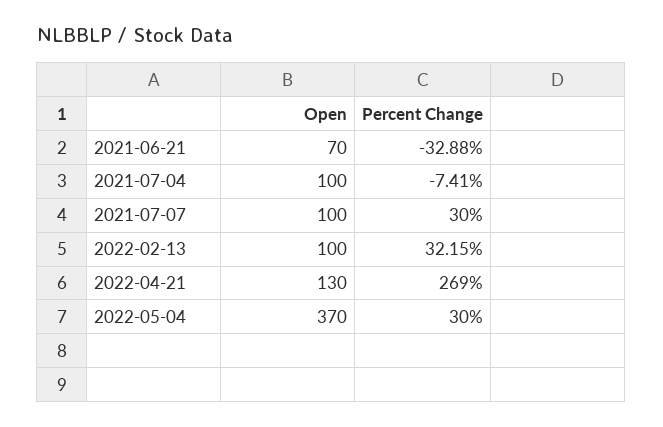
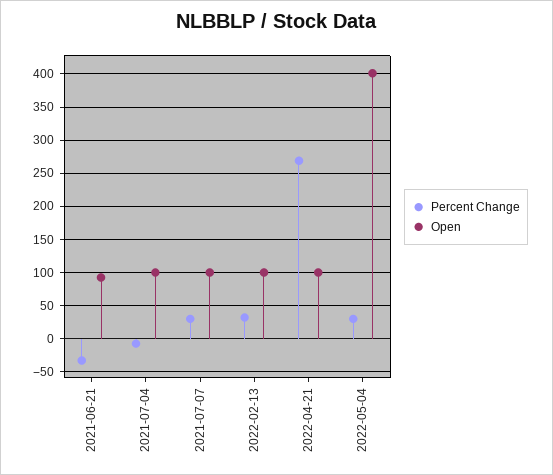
  {
    "Open": {
-     "2021-06-21": 70,
+     "2021-06-21": 90,
      "2021-07-04": 100,
      "2021-07-07": 100,
      "2022-02-13": 100,
-     "2022-04-21": 130,
+     "2022-04-21": 100,
-     "2022-05-04": 370
+     "2022-05-04": 400
    },
    "Percent Change": {
      "2021-06-21": -32.88,
      "2021-07-04": -7.41,
      "2021-07-07": 30,
      "2022-02-13": 32.15,
      "2022-04-21": 269,
      "2022-05-04": 30
    }
  }

